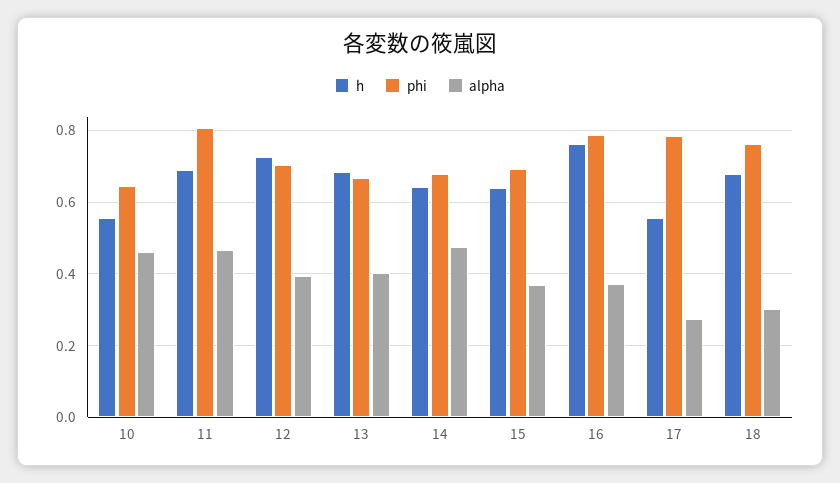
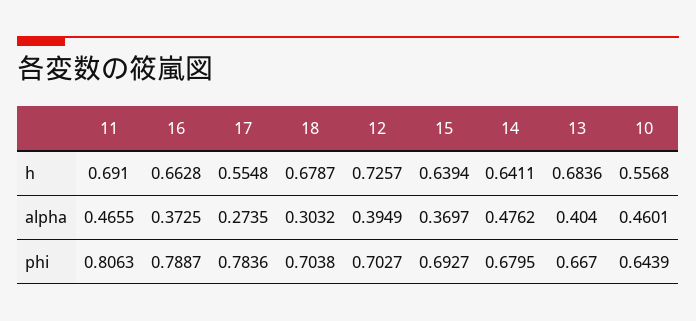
  {
    "h": {
      "10": 0.5568,
      "11": 0.691,
      "12": 0.7257,
      "13": 0.6836,
      "14": 0.6411,
      "15": 0.6394,
-     "16": 0.76,
+     "16": 0.6628,
      "17": 0.5548,
      "18": 0.6787
    },
    "phi": {
      "10": 0.6439,
      "11": 0.8063,
      "12": 0.7027,
      "13": 0.667,
      "14": 0.6795,
      "15": 0.6927,
      "16": 0.7887,
      "17": 0.7836,
-     "18": 0.76
+     "18": 0.7038
    },
    "alpha": {
      "10": 0.4601,
      "11": 0.4655,
      "12": 0.3949,
      "13": 0.404,
      "14": 0.4762,
      "15": 0.3697,
      "16": 0.3725,
      "17": 0.2735,
      "18": 0.3032
    }
  }

